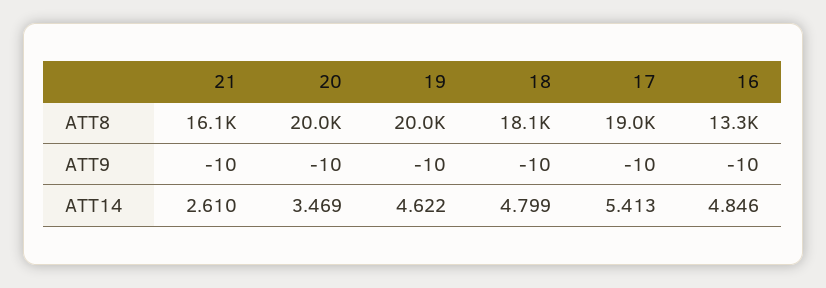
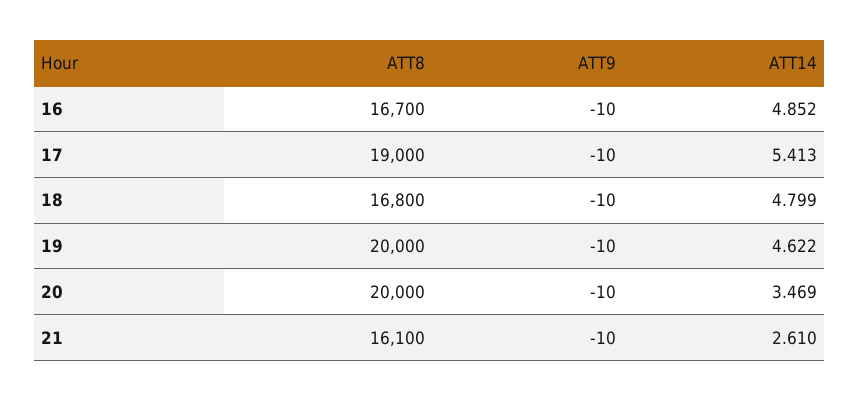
  {
    "21": {
      "ATT8": 16100,
      "ATT9": -10,
      "ATT14": 2.61
    },
    "20": {
      "ATT8": 20000,
      "ATT9": -10,
      "ATT14": 3.469
    },
    "19": {
      "ATT8": 20000,
      "ATT9": -10,
      "ATT14": 4.622
    },
    "18": {
-     "ATT8": 18100,
+     "ATT8": 16800,
      "ATT9": -10,
      "ATT14": 4.799
    },
    "17": {
      "ATT8": 19000,
      "ATT9": -10,
      "ATT14": 5.413
    },
    "16": {
-     "ATT8": 13300,
+     "ATT8": 16700,
      "ATT9": -10,
-     "ATT14": 4.846
+     "ATT14": 4.852
    }
  }

